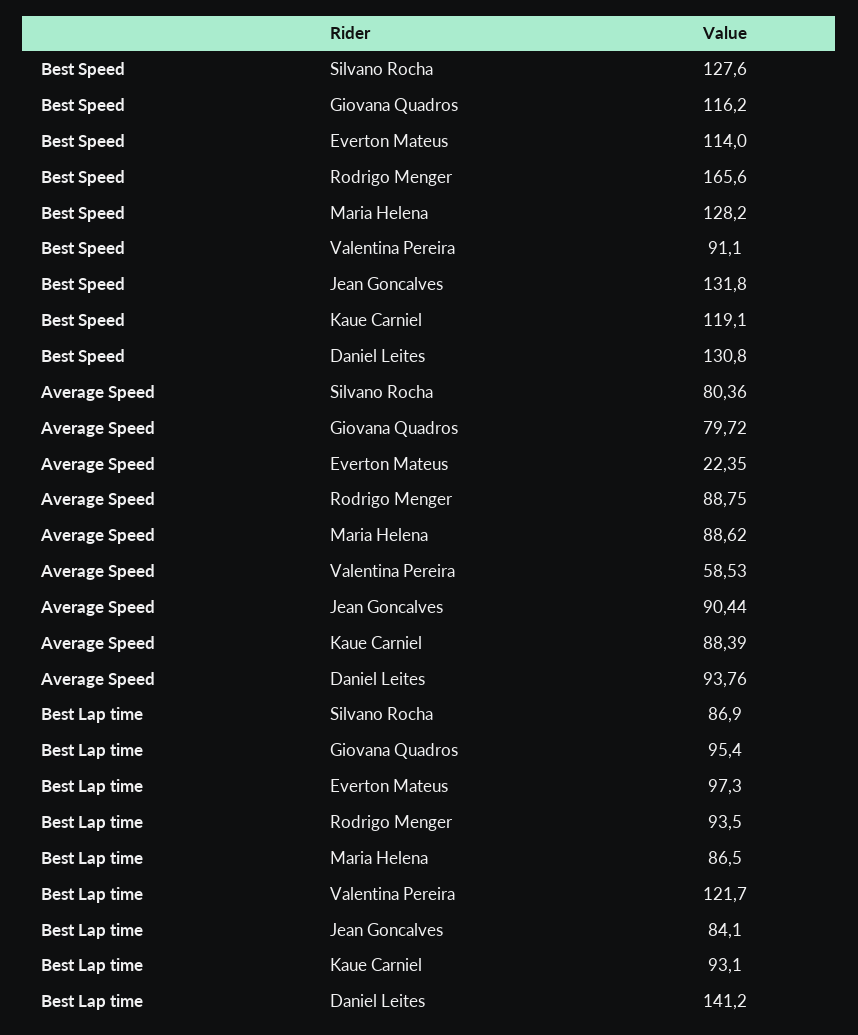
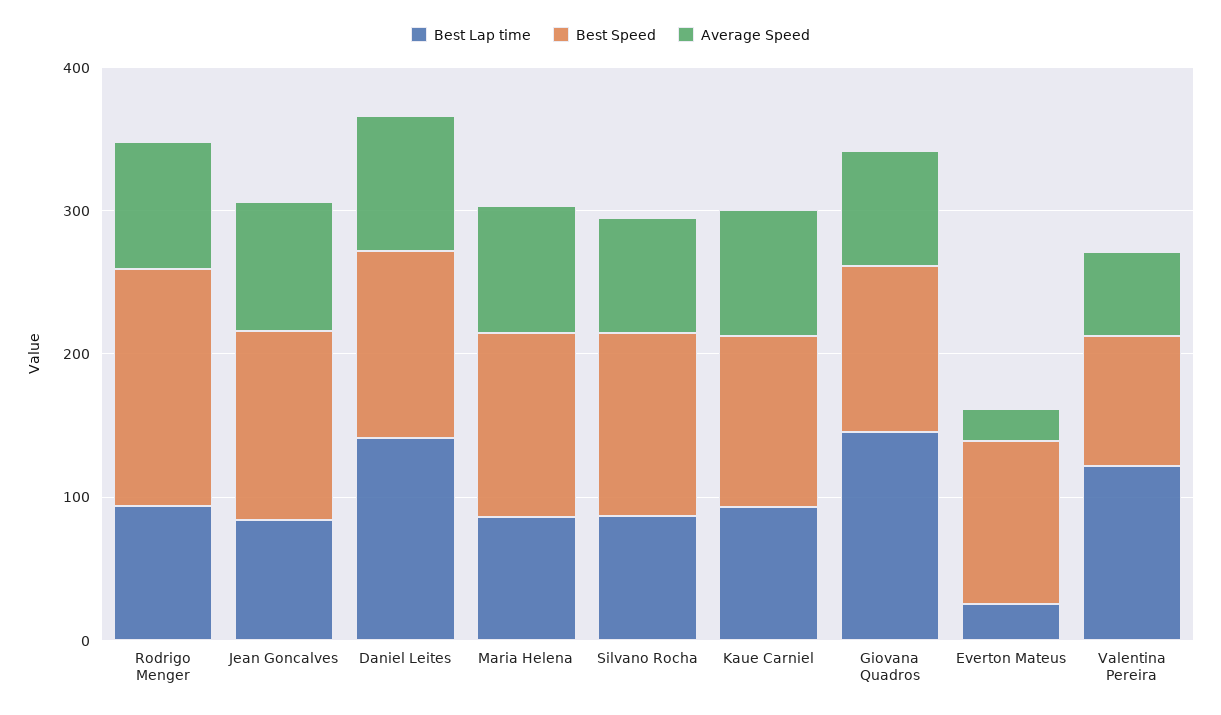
  {
    "Best Speed": {
      "Silvano Rocha": 127.6,
      "Giovana Quadros": 116.2,
      "Everton Mateus": 114,
      "Rodrigo Menger": 165.6,
      "Maria Helena": 128.2,
      "Valentina Pereira": 91.1,
      "Jean Goncalves": 131.8,
      "Kaue Carniel": 119.1,
      "Daniel Leites": 130.8
    },
    "Average Speed": {
      "Silvano Rocha": 80.36,
      "Giovana Quadros": 79.72,
      "Everton Mateus": 22.35,
      "Rodrigo Menger": 88.75,
      "Maria Helena": 88.62,
      "Valentina Pereira": 58.53,
      "Jean Goncalves": 90.44,
      "Kaue Carniel": 88.39,
      "Daniel Leites": 93.76
    },
    "Best Lap time": {
      "Silvano Rocha": 86.9,
-     "Giovana Quadros": 95.4,
+     "Giovana Quadros": 140,
-     "Everton Mateus": 97.3,
+     "Everton Mateus": 20,
      "Rodrigo Menger": 93.5,
      "Maria Helena": 86.5,
      "Valentina Pereira": 121.7,
      "Jean Goncalves": 84.1,
      "Kaue Carniel": 93.1,
      "Daniel Leites": 141.2
    }
  }

